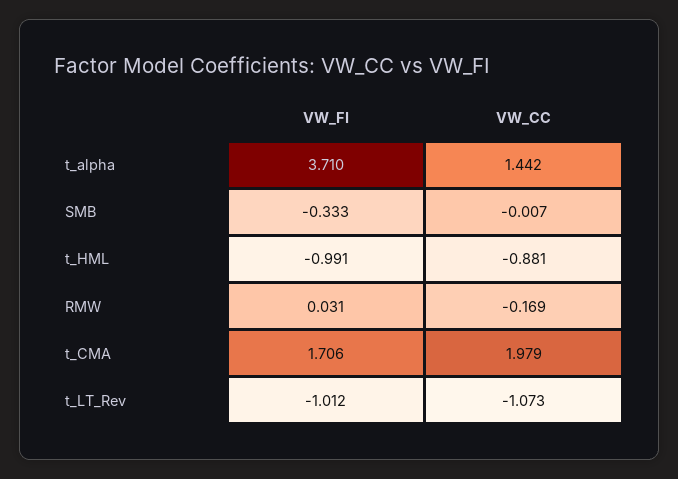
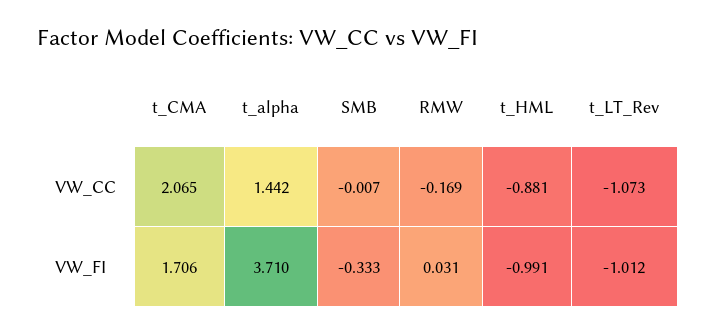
  {
    "VW_FI": {
      "t_alpha": 3.71,
      "SMB": -0.333,
      "t_HML": -0.991,
      "RMW": 0.031,
      "t_CMA": 1.706,
      "t_LT_Rev": -1.012
    },
    "VW_CC": {
      "t_alpha": 1.442,
      "SMB": -0.007,
      "t_HML": -0.881,
      "RMW": -0.169,
-     "t_CMA": 1.979,
+     "t_CMA": 2.065,
      "t_LT_Rev": -1.073
    }
  }

